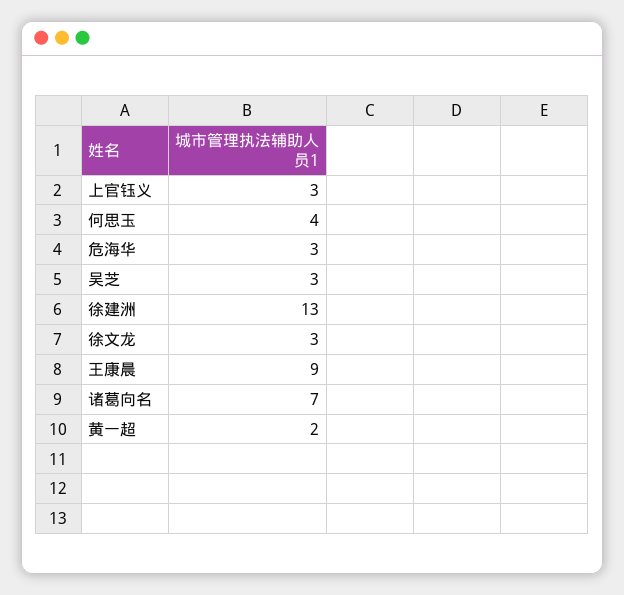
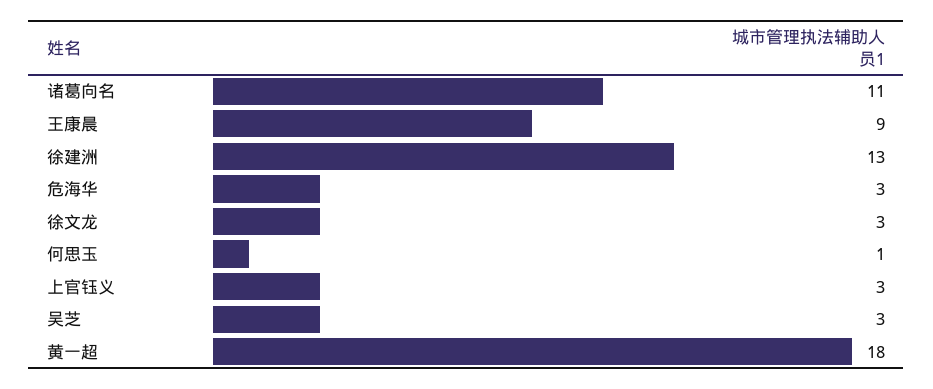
  {
    "上官钰义": 3,
-   "何思玉": 4,
+   "何思玉": 1,
    "危海华": 3,
    "吴芝": 3,
    "徐建洲": 13,
    "徐文龙": 3,
    "王康晨": 9,
-   "诸葛向名": 7,
+   "诸葛向名": 11,
-   "黄一超": 2
+   "黄一超": 18
  }

